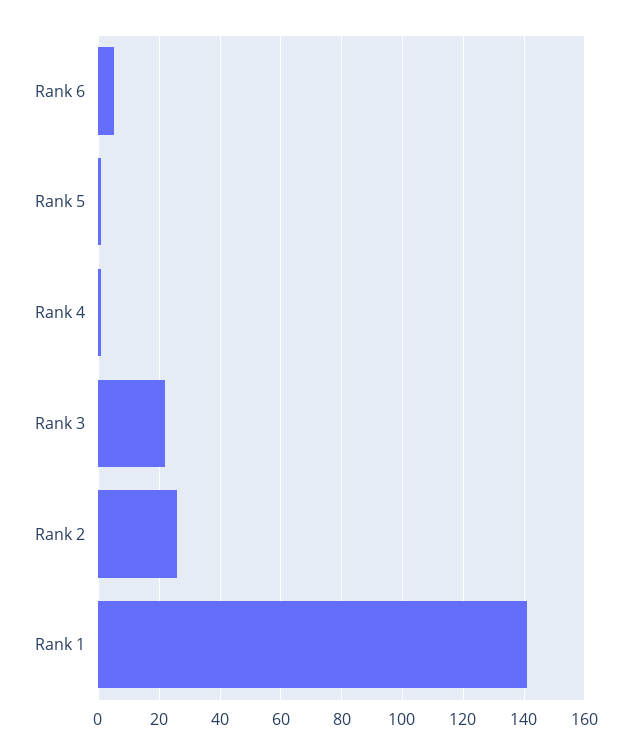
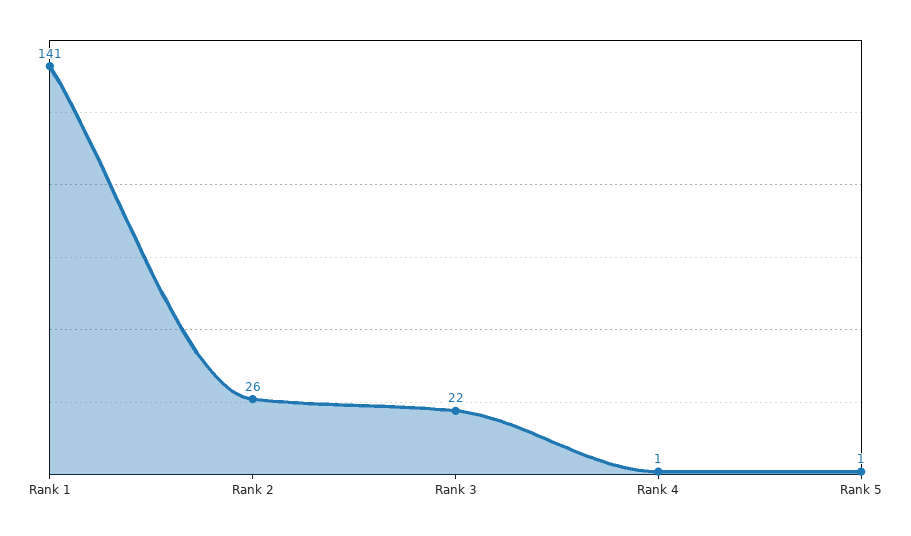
  {
-   "Rank 6": 5,
    "Rank 5": 1,
    "Rank 4": 1,
    "Rank 3": 22,
    "Rank 2": 26,
    "Rank 1": 141
  }

